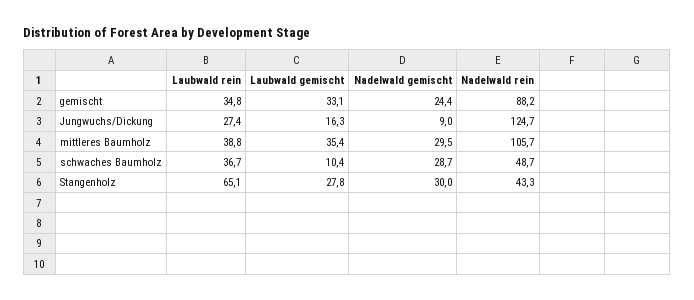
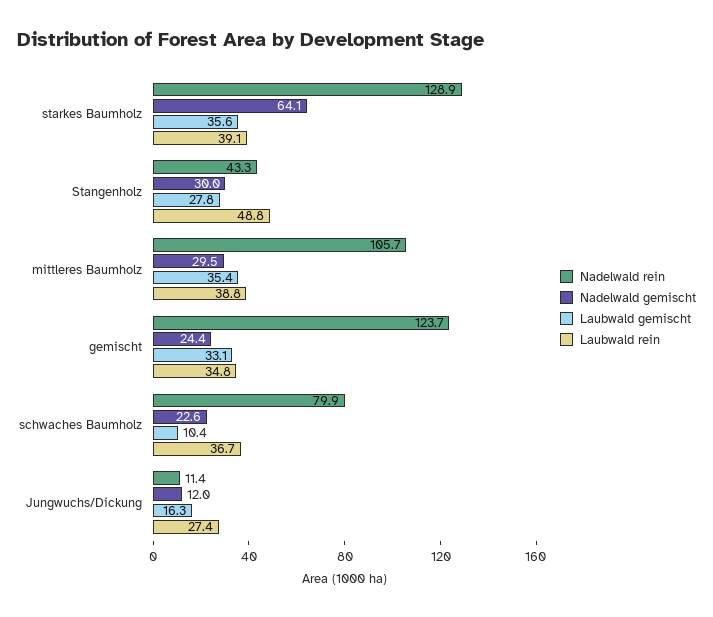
  {
    "Laubwald rein": {
      "gemischt": 34.8,
      "Jungwuchs/Dickung": 27.4,
      "mittleres Baumholz": 38.8,
      "schwaches Baumholz": 36.7,
-     "Stangenholz": 65.1
+     "Stangenholz": 48.8,
+     "starkes Baumholz": 39.1
    },
    "Laubwald gemischt": {
      "gemischt": 33.1,
      "Jungwuchs/Dickung": 16.3,
      "mittleres Baumholz": 35.4,
      "schwaches Baumholz": 10.4,
-     "Stangenholz": 27.8
+     "Stangenholz": 27.8,
+     "starkes Baumholz": 35.6
    },
    "Nadelwald gemischt": {
      "gemischt": 24.4,
-     "Jungwuchs/Dickung": 9,
+     "Jungwuchs/Dickung": 12,
      "mittleres Baumholz": 29.5,
-     "schwaches Baumholz": 28.7,
+     "schwaches Baumholz": 22.6,
-     "Stangenholz": 30
+     "Stangenholz": 30,
+     "starkes Baumholz": 64.1
    },
    "Nadelwald rein": {
-     "gemischt": 88.2,
+     "gemischt": 123.7,
-     "Jungwuchs/Dickung": 124.7,
+     "Jungwuchs/Dickung": 11.4,
      "mittleres Baumholz": 105.7,
-     "schwaches Baumholz": 48.7,
+     "schwaches Baumholz": 79.9,
-     "Stangenholz": 43.3
+     "Stangenholz": 43.3,
+     "starkes Baumholz": 128.9
    }
  }

